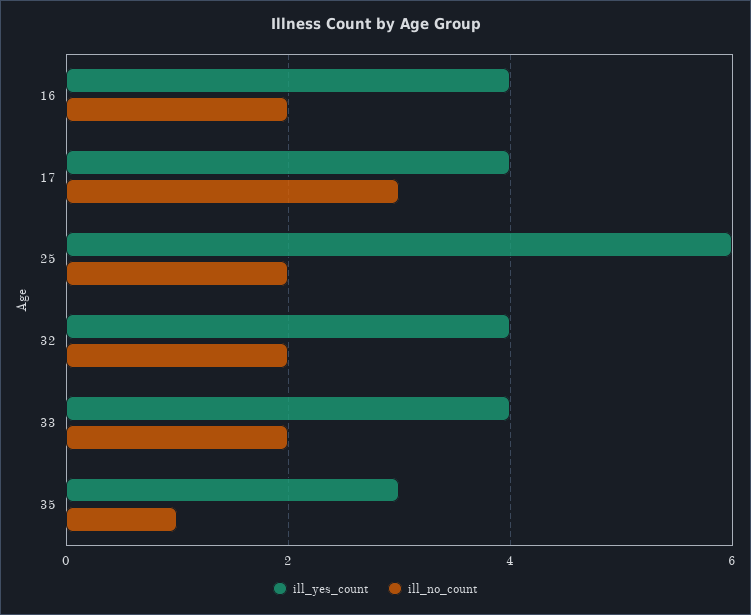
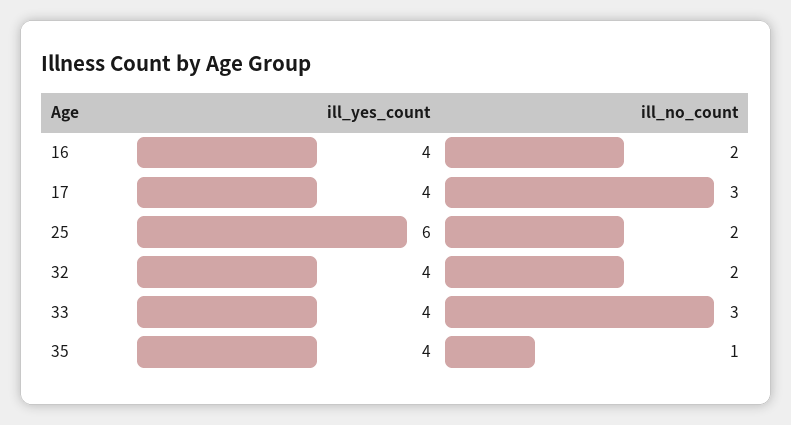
  {
    "ill_yes_count": {
      "16": 4,
      "17": 4,
      "25": 6,
      "32": 4,
      "33": 4,
-     "35": 3
+     "35": 4
    },
    "ill_no_count": {
      "16": 2,
      "17": 3,
      "25": 2,
      "32": 2,
-     "33": 2,
+     "33": 3,
      "35": 1
    }
  }

